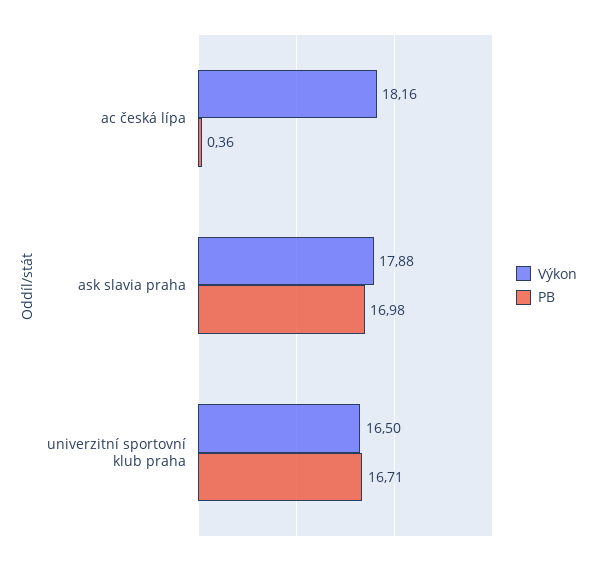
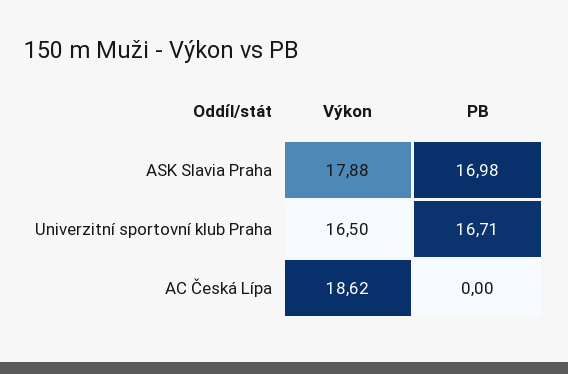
  {
    "Výkon": {
-     "ac česká lípa": 18.16,
+     "ac česká lípa": 18.62,
      "ask slavia praha": 17.88,
      "univerzitní sportovní klub praha": 16.5
    },
    "PB": {
-     "ac česká lípa": 0.36,
+     "ac česká lípa": 0,
      "ask slavia praha": 16.98,
      "univerzitní sportovní klub praha": 16.71
    }
  }

